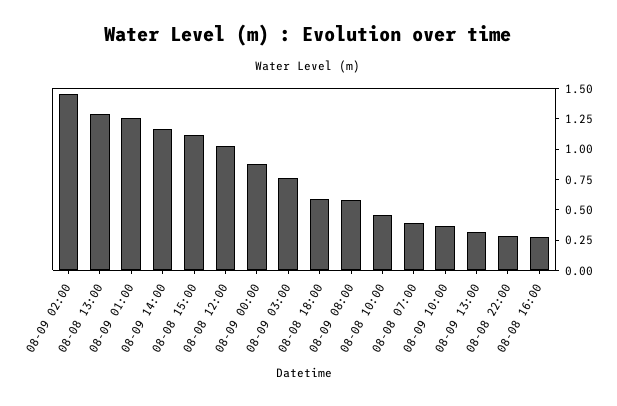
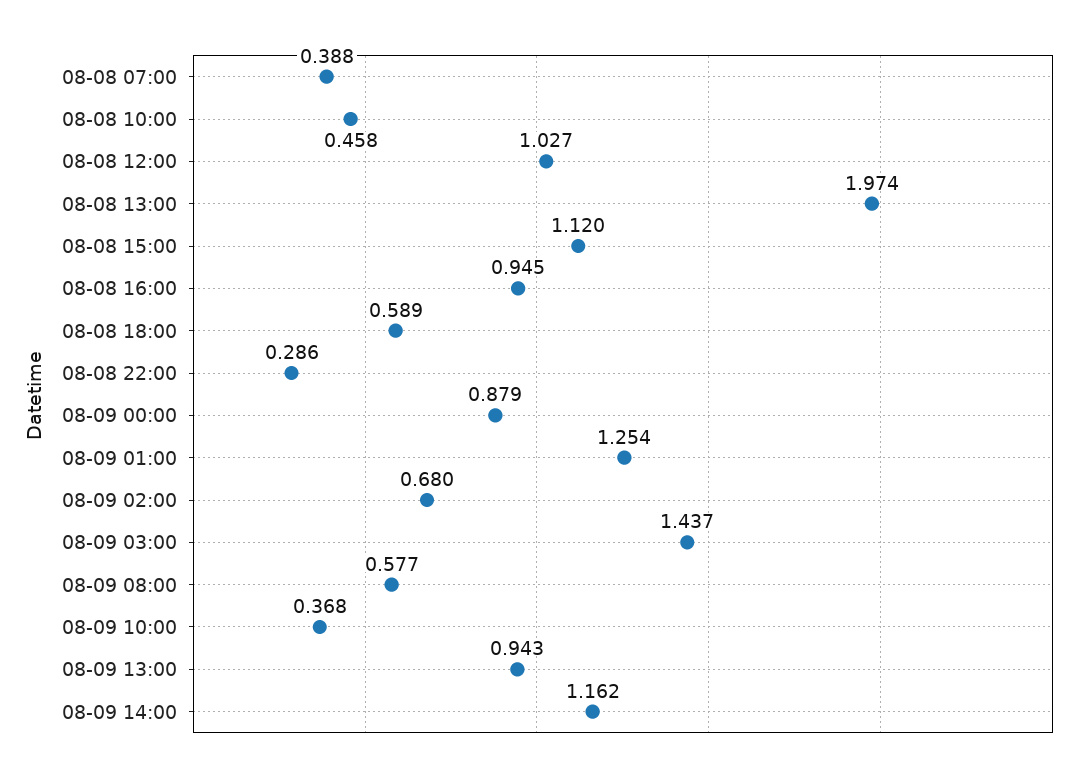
  {
-   "08-09 02:00": 1.5,
+   "08-09 02:00": 0.68,
-   "08-08 13:00": 1.25,
+   "08-08 13:00": 1.974,
    "08-09 01:00": 1.254,
    "08-09 14:00": 1.162,
    "08-08 15:00": 1.12,
    "08-08 12:00": 1.027,
    "08-09 00:00": 0.879,
-   "08-09 03:00": 0.75,
+   "08-09 03:00": 1.437,
    "08-08 18:00": 0.589,
    "08-09 08:00": 0.577,
    "08-08 10:00": 0.458,
    "08-08 07:00": 0.388,
    "08-09 10:00": 0.368,
-   "08-09 13:00": 0.25,
+   "08-09 13:00": 0.943,
    "08-08 22:00": 0.286,
-   "08-08 16:00": 0.25
+   "08-08 16:00": 0.945
  }

